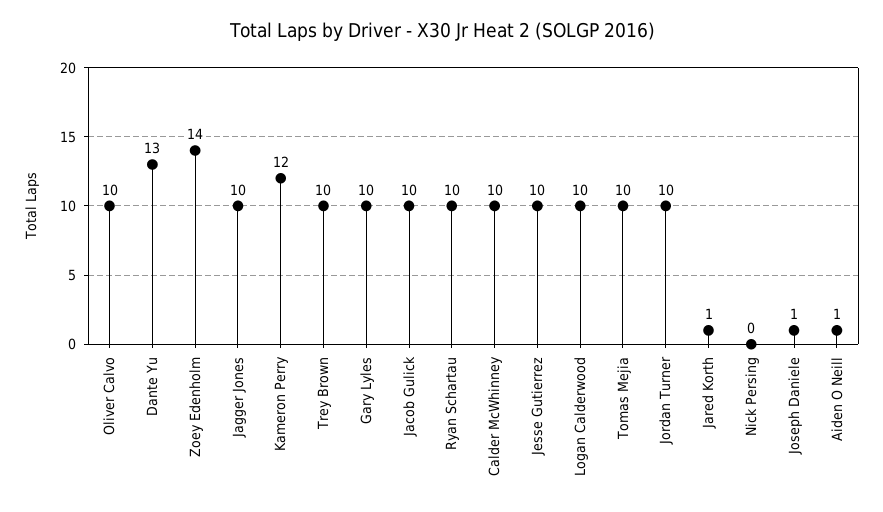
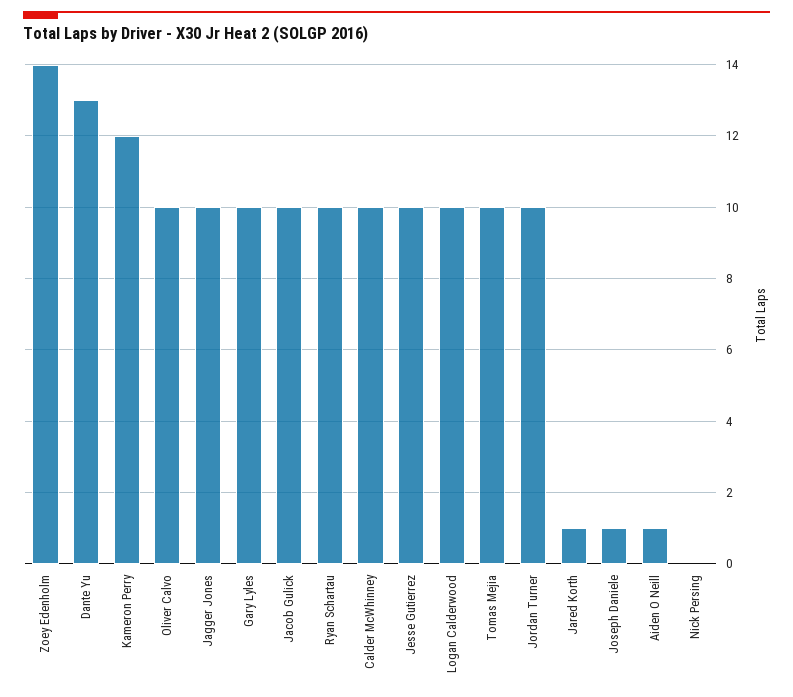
  {
    "Oliver Calvo": 10,
    "Dante Yu": 13,
    "Zoey Edenholm": 14,
    "Jagger Jones": 10,
    "Kameron Perry": 12,
-   "Trey Brown": 10,
    "Gary Lyles": 10,
    "Jacob Gulick": 10,
    "Ryan Schartau": 10,
    "Calder McWhinney": 10,
    "Jesse Gutierrez": 10,
    "Logan Calderwood": 10,
    "Tomas Mejia": 10,
    "Jordan Turner": 10,
    "Jared Korth": 1,
    "Nick Persing": 0,
    "Joseph Daniele": 1,
    "Aiden O Neill": 1
  }

